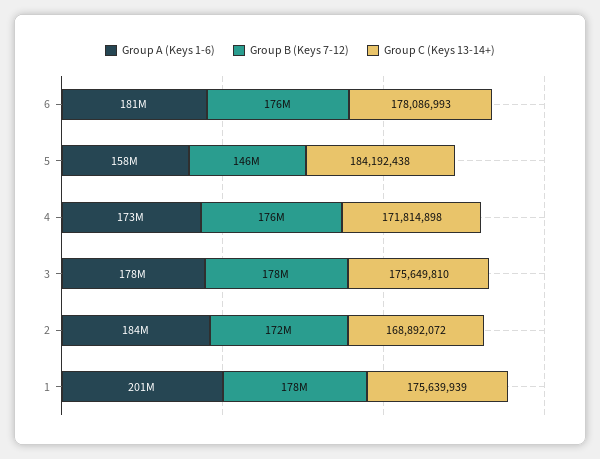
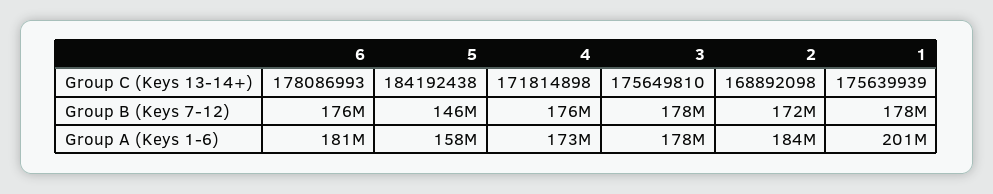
  {
    "Group A (Keys 1-6)": {
      "6": 181000000,
      "5": 158000000,
      "4": 173000000,
      "3": 178000000,
      "2": 184000000,
      "1": 201000000
    },
    "Group B (Keys 7-12)": {
      "6": 176000000,
      "5": 146000000,
      "4": 176000000,
      "3": 178000000,
      "2": 172000000,
      "1": 178000000
    },
    "Group C (Keys 13-14+)": {
      "6": 178086993,
      "5": 184192438,
      "4": 171814898,
      "3": 175649810,
-     "2": 168892072,
+     "2": 168892098,
      "1": 175639939
    }
  }

